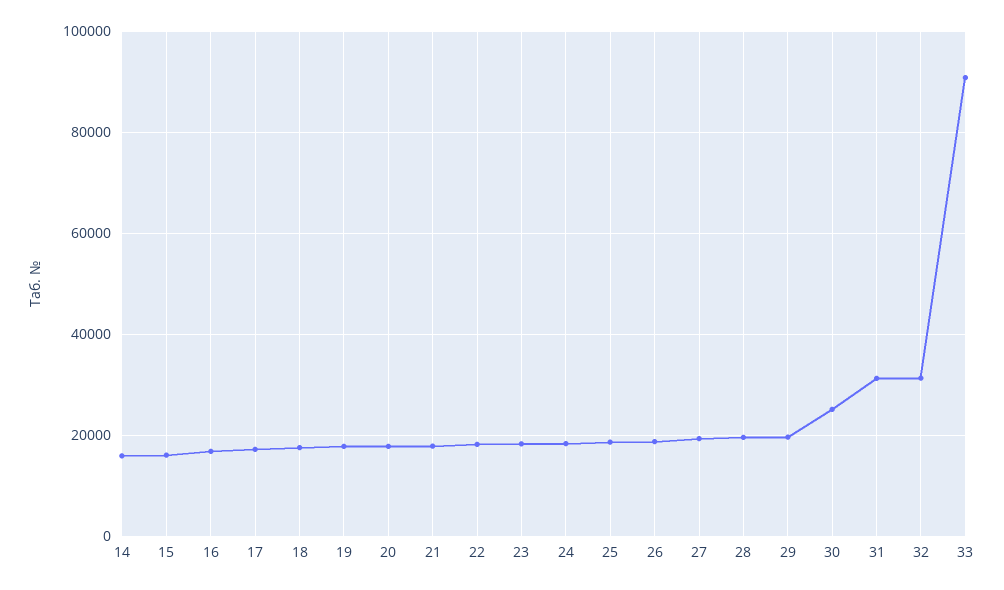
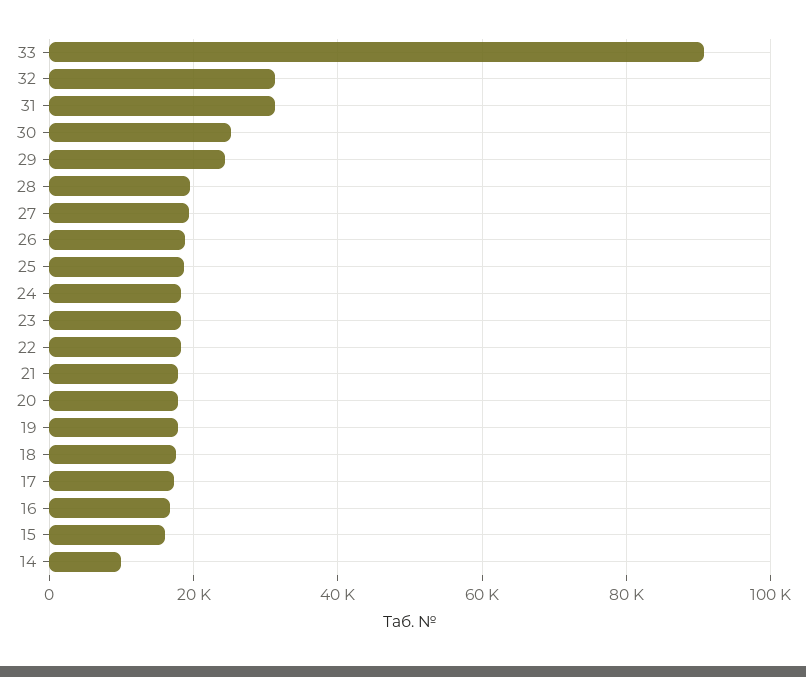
  {
-   "14": 16000,
+   "14": 10000,
    "15": 16000,
    "16": 16000,
    "17": 18000,
    "18": 18000,
    "19": 18000,
    "20": 18000,
    "21": 18000,
    "22": 18000,
    "23": 18000,
    "24": 18000,
    "25": 18000,
    "26": 18000,
    "27": 20000,
    "28": 20000,
-   "29": 20000,
+   "29": 24000,
    "30": 26000,
    "31": 32000,
    "32": 32000,
    "33": 90000
  }

